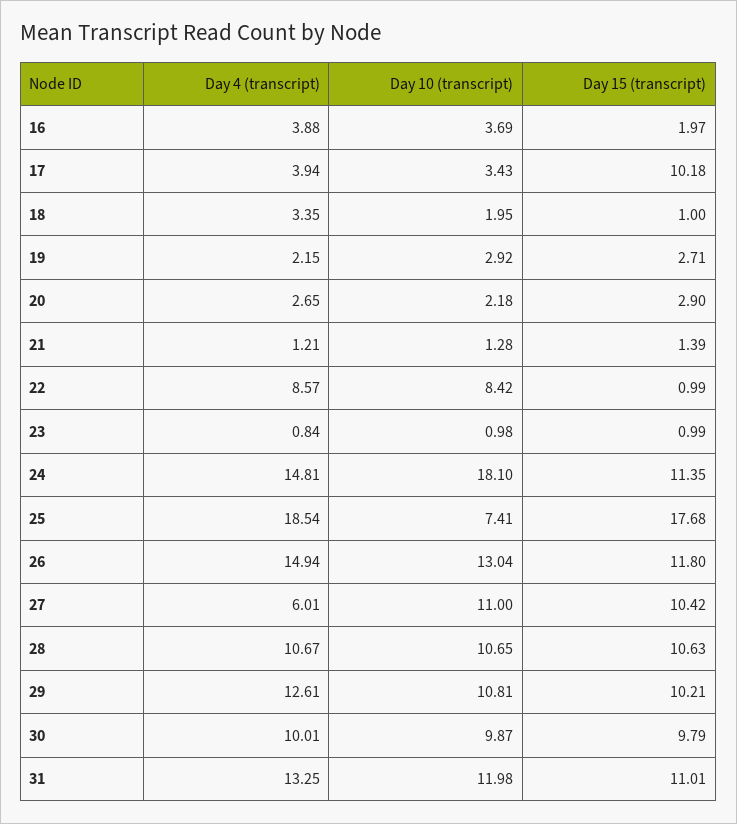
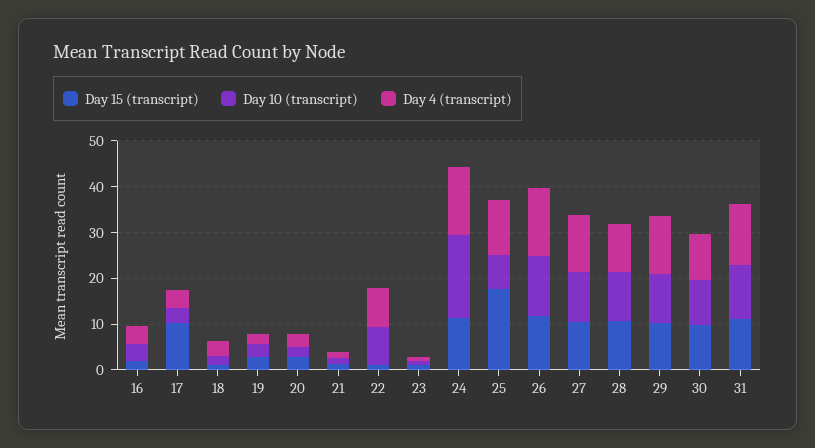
  {
    "Day 4 (transcript)": {
      "16": 3.88,
      "17": 3.94,
      "18": 3.35,
      "19": 2.15,
      "20": 2.65,
      "21": 1.21,
      "22": 8.57,
      "23": 0.84,
      "24": 14.81,
-     "25": 18.54,
+     "25": 12,
      "26": 14.94,
-     "27": 6.01,
+     "27": 12,
      "28": 10.67,
      "29": 12.61,
      "30": 10.01,
      "31": 13.25
    },
    "Day 10 (transcript)": {
      "16": 3.69,
      "17": 3.43,
      "18": 1.95,
      "19": 2.92,
      "20": 2.18,
      "21": 1.28,
      "22": 8.42,
      "23": 0.98,
      "24": 18.1,
      "25": 7.41,
      "26": 13.04,
      "27": 11,
      "28": 10.65,
      "29": 10.81,
      "30": 9.87,
      "31": 11.98
    },
    "Day 15 (transcript)": {
      "16": 1.97,
      "17": 10.18,
      "18": 1,
      "19": 2.71,
      "20": 2.9,
      "21": 1.39,
      "22": 0.99,
      "23": 0.99,
      "24": 11.35,
      "25": 17.68,
      "26": 11.8,
      "27": 10.42,
      "28": 10.63,
      "29": 10.21,
      "30": 9.79,
      "31": 11.01
    }
  }

